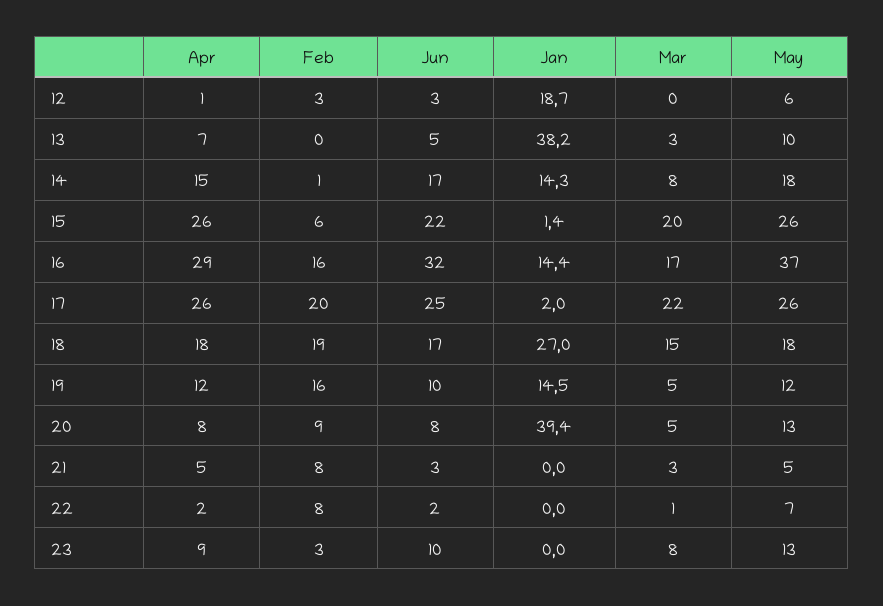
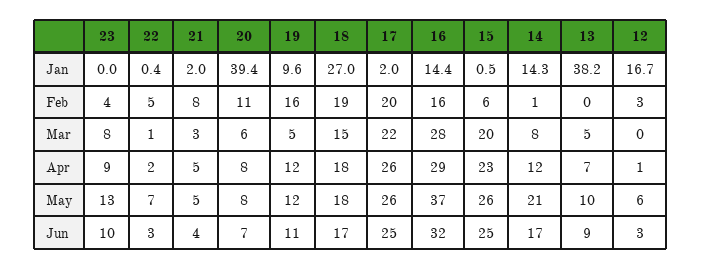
  {
    "Apr": {
      "12": 1,
      "13": 7,
-     "14": 15,
+     "14": 12,
-     "15": 26,
+     "15": 23,
      "16": 29,
      "17": 26,
      "18": 18,
      "19": 12,
      "20": 8,
      "21": 5,
      "22": 2,
      "23": 9
    },
    "Feb": {
      "12": 3,
      "13": 0,
      "14": 1,
      "15": 6,
      "16": 16,
      "17": 20,
      "18": 19,
      "19": 16,
-     "20": 9,
+     "20": 11,
      "21": 8,
-     "22": 8,
+     "22": 5,
-     "23": 3
+     "23": 4
    },
    "Jun": {
      "12": 3,
-     "13": 5,
+     "13": 9,
      "14": 17,
-     "15": 22,
+     "15": 25,
      "16": 32,
      "17": 25,
      "18": 17,
-     "19": 10,
+     "19": 11,
-     "20": 8,
+     "20": 7,
-     "21": 3,
+     "21": 4,
-     "22": 2,
+     "22": 3,
      "23": 10
    },
    "Jan": {
-     "12": 18.7,
+     "12": 16.7,
      "13": 38.2,
      "14": 14.3,
-     "15": 1.4,
+     "15": 0.5,
      "16": 14.4,
      "17": 2,
      "18": 27,
-     "19": 14.5,
+     "19": 9.6,
      "20": 39.4,
-     "21": 0,
+     "21": 2,
-     "22": 0,
+     "22": 0.4,
      "23": 0
    },
    "Mar": {
      "12": 0,
-     "13": 3,
+     "13": 5,
      "14": 8,
      "15": 20,
-     "16": 17,
+     "16": 28,
      "17": 22,
      "18": 15,
      "19": 5,
-     "20": 5,
+     "20": 6,
      "21": 3,
      "22": 1,
      "23": 8
    },
    "May": {
      "12": 6,
      "13": 10,
-     "14": 18,
+     "14": 21,
      "15": 26,
      "16": 37,
      "17": 26,
      "18": 18,
      "19": 12,
-     "20": 13,
+     "20": 8,
      "21": 5,
      "22": 7,
      "23": 13
    }
  }

